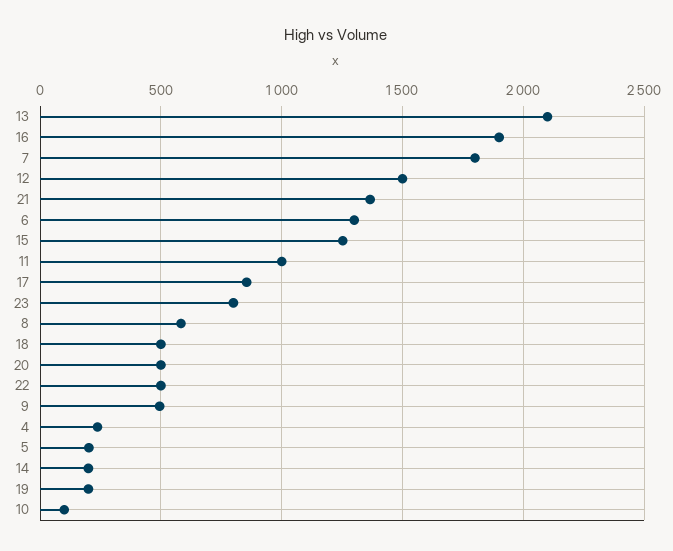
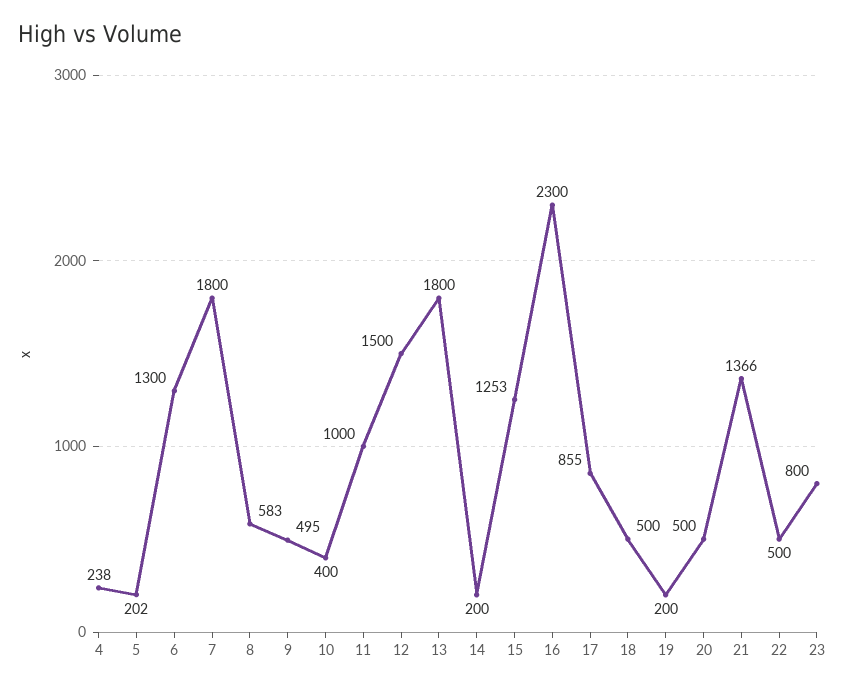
  {
-   "13": 2100,
+   "13": 1800,
-   "16": 1900,
+   "16": 2300,
    "7": 1800,
    "12": 1500,
    "21": 1366,
    "6": 1300,
    "15": 1253,
    "11": 1000,
    "17": 855,
    "23": 800,
    "8": 583,
    "18": 500,
    "20": 500,
    "22": 500,
    "9": 495,
    "4": 238,
    "5": 202,
    "14": 200,
    "19": 200,
-   "10": 100
+   "10": 400
  }

